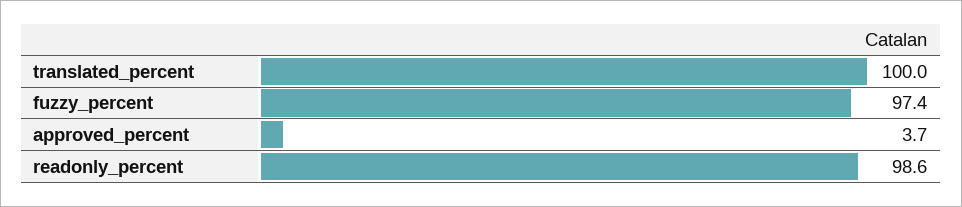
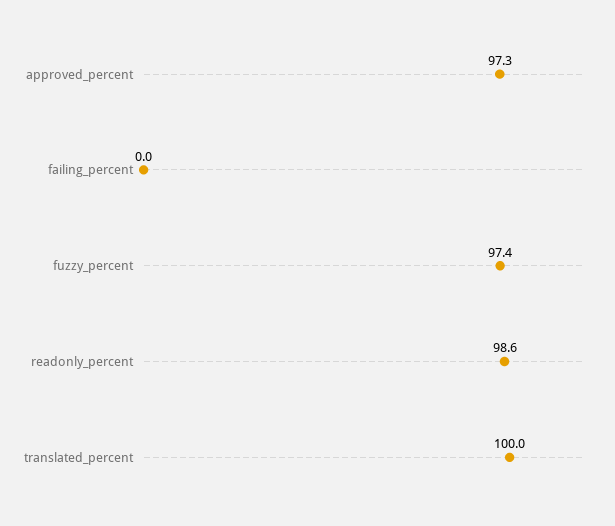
  {
    "translated_percent": 100,
    "fuzzy_percent": 97.4,
-   "approved_percent": 3.7,
+   "approved_percent": 97.3,
-   "readonly_percent": 98.6
+   "readonly_percent": 98.6,
+   "failing_percent": 0
  }

